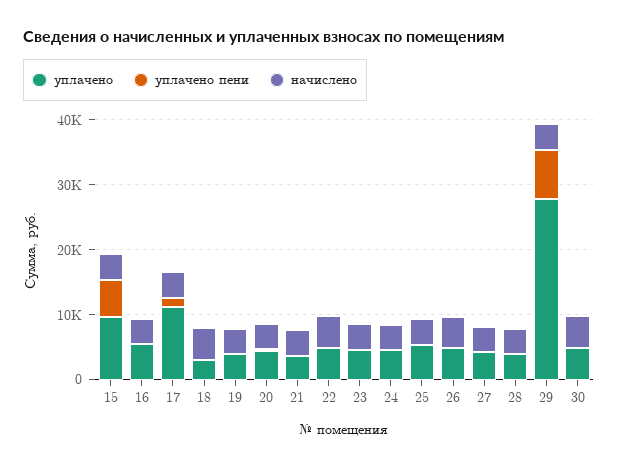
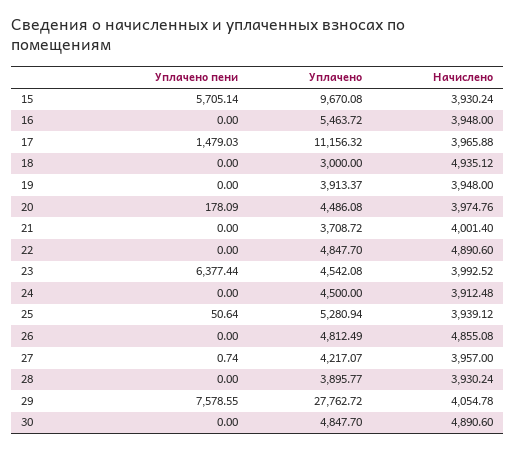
  {
    "уплачено": {
      "15": 9670.08,
      "16": 5463.72,
      "17": 11156.32,
      "18": 3000,
      "19": 3913.37,
      "20": 4486.08,
      "21": 3708.72,
      "22": 4847.7,
      "23": 4542.08,
      "24": 4500,
      "25": 5280.94,
      "26": 4812.49,
      "27": 4217.07,
      "28": 3895.77,
      "29": 27762.72,
      "30": 4847.7
    },
    "уплачено пени": {
      "15": 5705.14,
      "16": 0,
      "17": 1479.03,
      "18": 0,
      "19": 0,
      "20": 178.09,
      "21": 0,
      "22": 0,
-     "23": 0,
+     "23": 6377.44,
      "24": 0,
      "25": 50.64,
      "26": 0,
      "27": 0.74,
      "28": 0,
      "29": 7578.55,
      "30": 0
    },
    "начислено": {
      "15": 3930.24,
      "16": 3948,
      "17": 3965.88,
      "18": 4935.12,
      "19": 3948,
      "20": 3974.76,
      "21": 4001.4,
      "22": 4890.6,
      "23": 3992.52,
      "24": 3912.48,
      "25": 3939.12,
      "26": 4855.08,
      "27": 3957,
      "28": 3930.24,
      "29": 4054.78,
      "30": 4890.6
    }
  }

